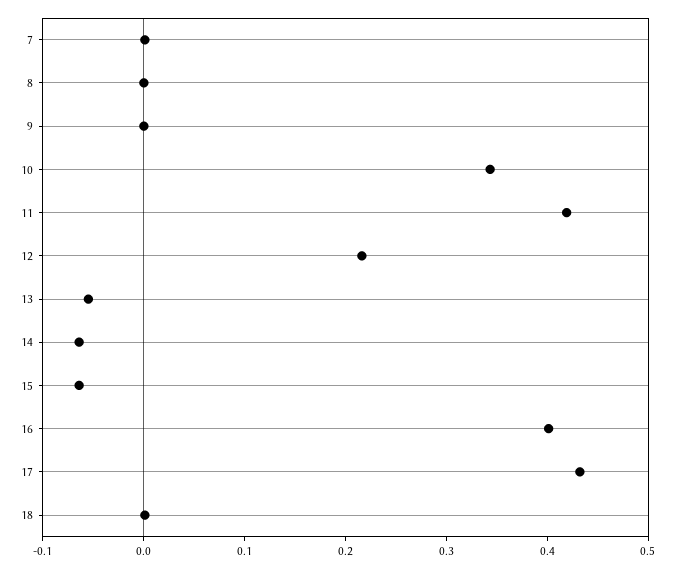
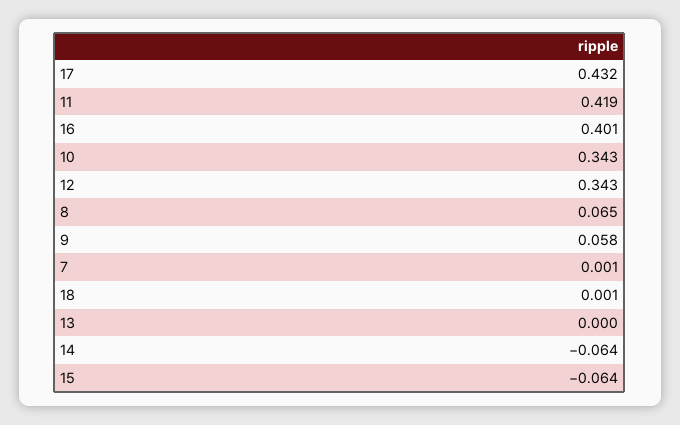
  {
    "7": 0.001,
-   "8": 0,
+   "8": 0.065,
-   "9": 0,
+   "9": 0.058,
    "10": 0.343,
    "11": 0.419,
-   "12": 0.22,
+   "12": 0.343,
-   "13": -0.06,
+   "13": 0,
    "14": -0.064,
    "15": -0.064,
    "16": 0.401,
    "17": 0.432,
    "18": 0.001
  }

